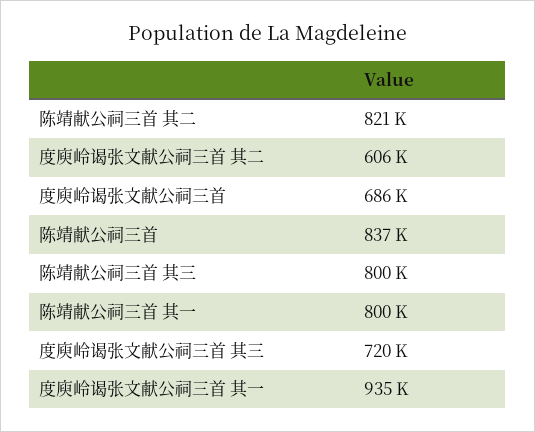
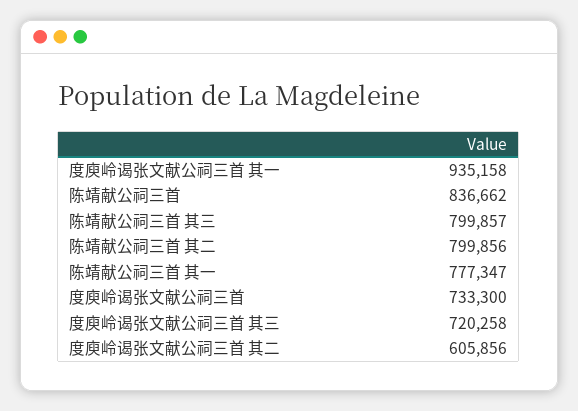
  {
-   "陈靖献公祠三首 其二": 821000,
+   "陈靖献公祠三首 其二": 799856,
    "度庾岭谒张文献公祠三首 其二": 605856,
-   "度庾岭谒张文献公祠三首": 686000,
+   "度庾岭谒张文献公祠三首": 733300,
    "陈靖献公祠三首": 836662,
    "陈靖献公祠三首 其三": 799857,
-   "陈靖献公祠三首 其一": 800000,
+   "陈靖献公祠三首 其一": 777347,
    "度庾岭谒张文献公祠三首 其三": 720258,
    "度庾岭谒张文献公祠三首 其一": 935158
  }

